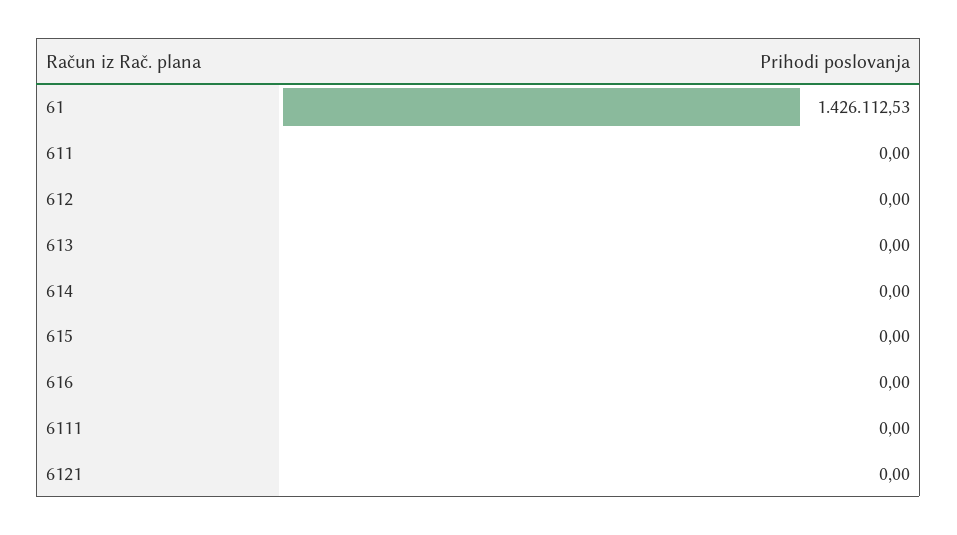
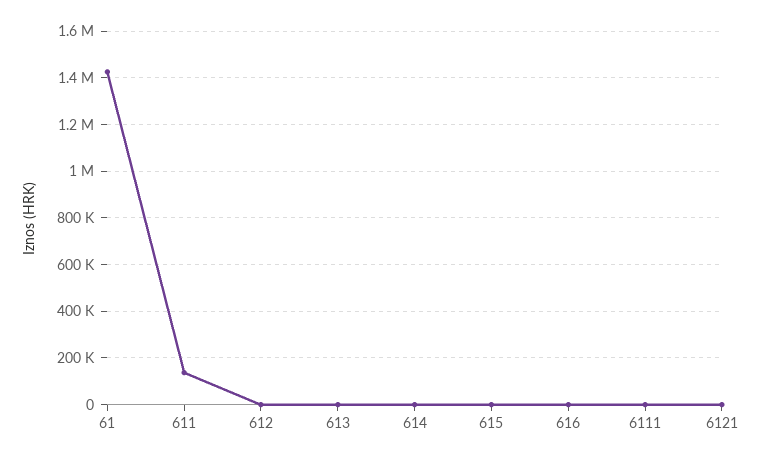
  {
    "61": 1426112.53,
-   "611": 0,
+   "611": 150000,
    "612": 0,
    "613": 0,
    "614": 0,
    "615": 0,
    "616": 0,
    "6111": 0,
    "6121": 0
  }

